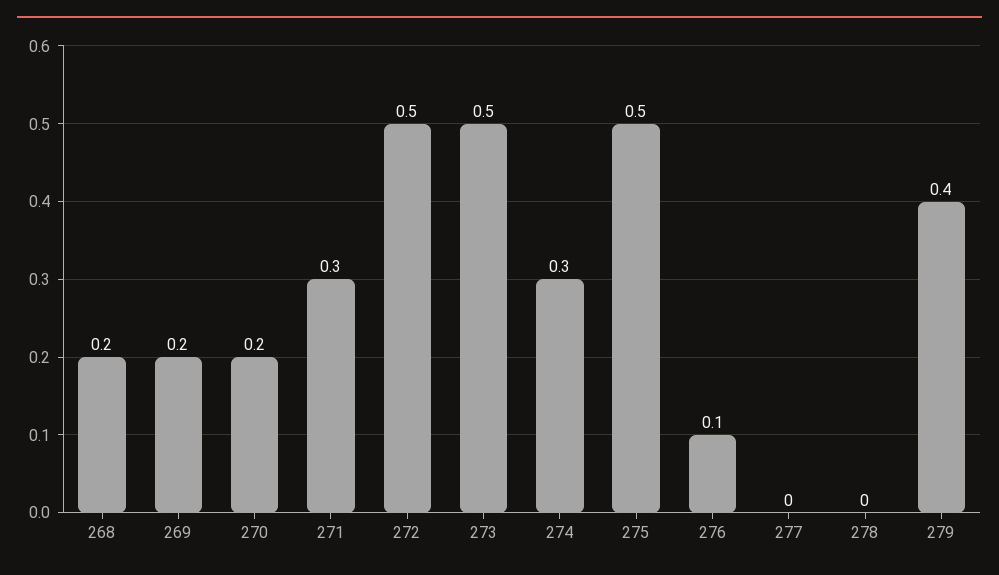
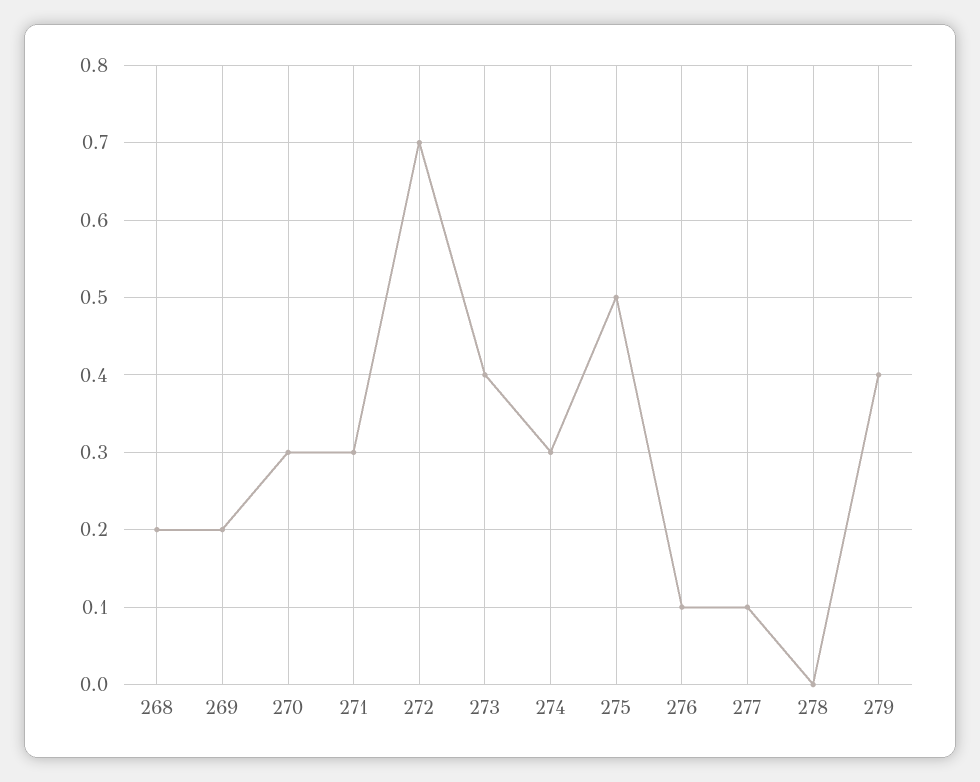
  {
    "268": 0.2,
    "269": 0.2,
-   "270": 0.2,
+   "270": 0.3,
    "271": 0.3,
-   "272": 0.5,
+   "272": 0.7,
-   "273": 0.5,
+   "273": 0.4,
    "274": 0.3,
    "275": 0.5,
    "276": 0.1,
-   "277": 0,
+   "277": 0.1,
    "278": 0,
    "279": 0.4
  }

